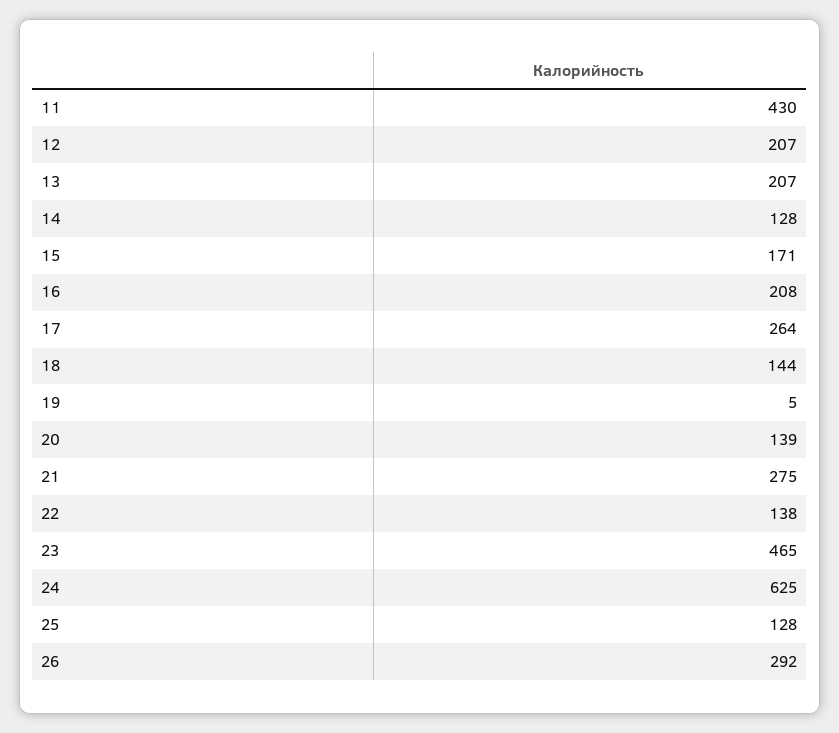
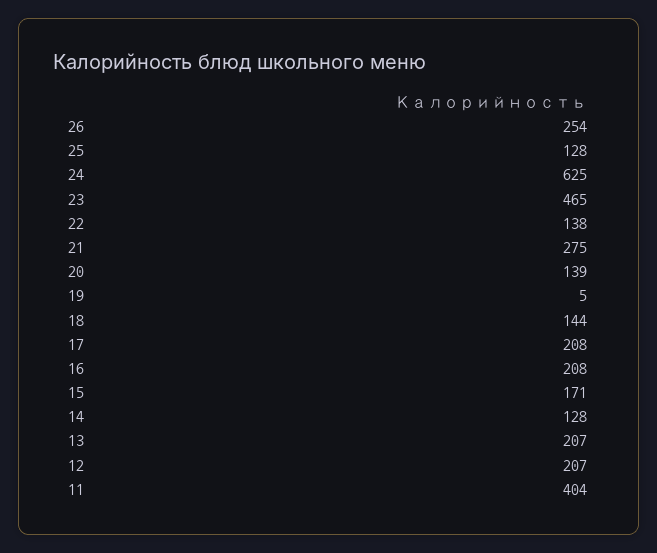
  {
-   "11": 430,
+   "11": 404,
    "12": 207,
    "13": 207,
    "14": 128,
    "15": 171,
    "16": 208,
-   "17": 264,
+   "17": 208,
    "18": 144,
    "19": 5,
    "20": 139,
    "21": 275,
    "22": 138,
    "23": 465,
    "24": 625,
    "25": 128,
-   "26": 292
+   "26": 254
  }

